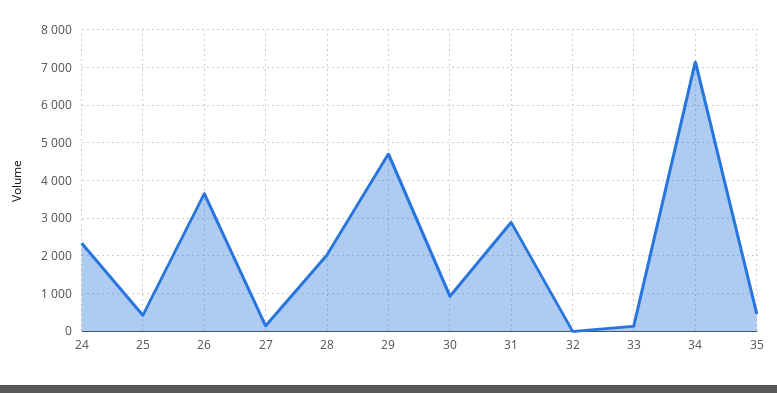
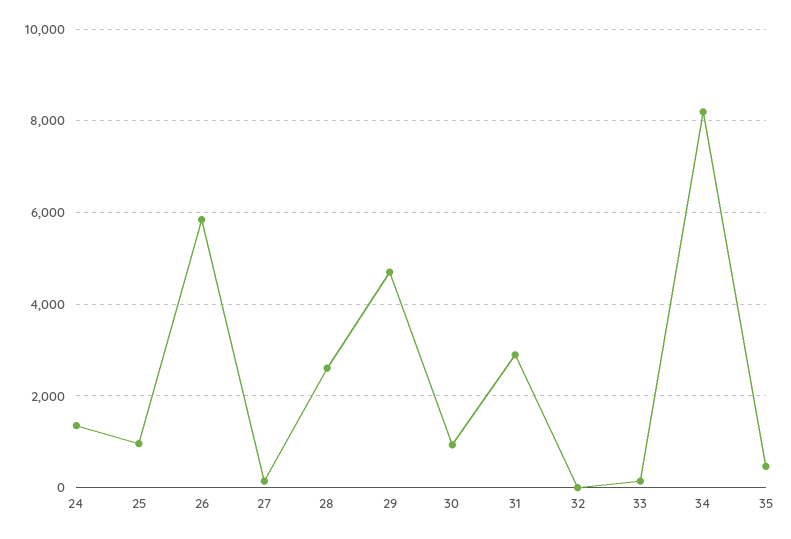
  {
-   "24": 2400,
+   "24": 1400,
-   "25": 400,
+   "25": 1000,
-   "26": 3600,
+   "26": 5800,
    "27": 200,
-   "28": 2000,
+   "28": 2600,
    "29": 4600,
    "30": 1000,
    "31": 2800,
    "32": 0,
    "33": 200,
-   "34": 7200,
+   "34": 8200,
    "35": 400
  }

